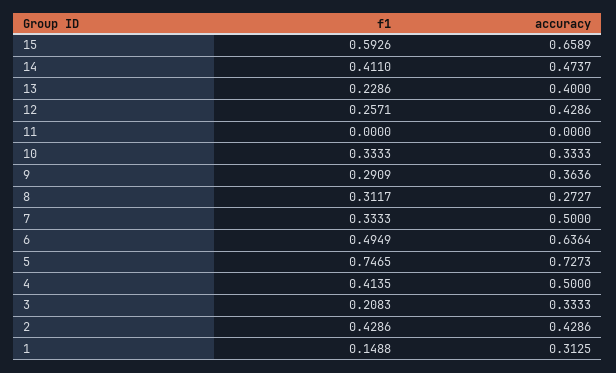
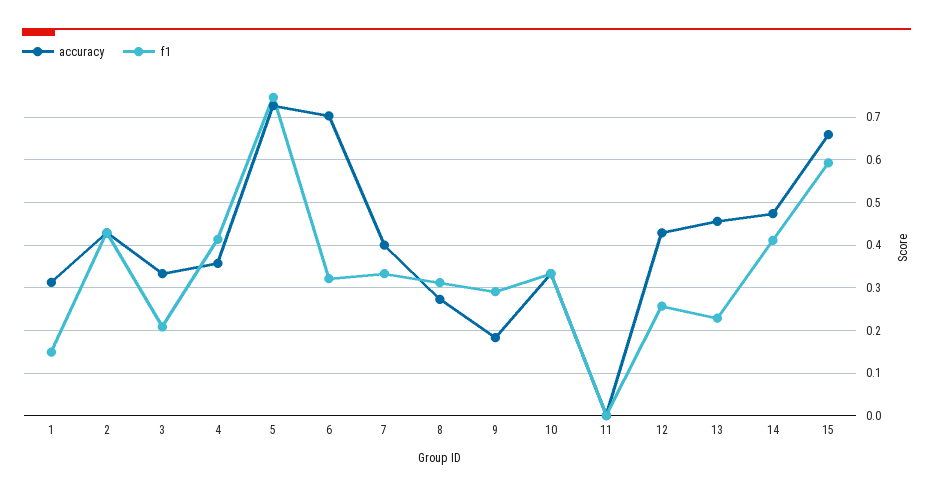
  {
    "f1": {
      "15": 0.5926,
      "14": 0.411,
      "13": 0.2286,
      "12": 0.2571,
      "11": 0,
      "10": 0.3333,
      "9": 0.2909,
      "8": 0.3117,
      "7": 0.3333,
-     "6": 0.4949,
+     "6": 0.32,
      "5": 0.7465,
      "4": 0.4135,
      "3": 0.2083,
      "2": 0.4286,
      "1": 0.1488
    },
    "accuracy": {
      "15": 0.6589,
      "14": 0.4737,
-     "13": 0.4,
+     "13": 0.46,
      "12": 0.4286,
      "11": 0,
      "10": 0.3333,
-     "9": 0.3636,
+     "9": 0.18,
      "8": 0.2727,
-     "7": 0.5,
+     "7": 0.4,
-     "6": 0.6364,
+     "6": 0.7,
      "5": 0.7273,
-     "4": 0.5,
+     "4": 0.36,
      "3": 0.3333,
      "2": 0.4286,
      "1": 0.3125
    }
  }

